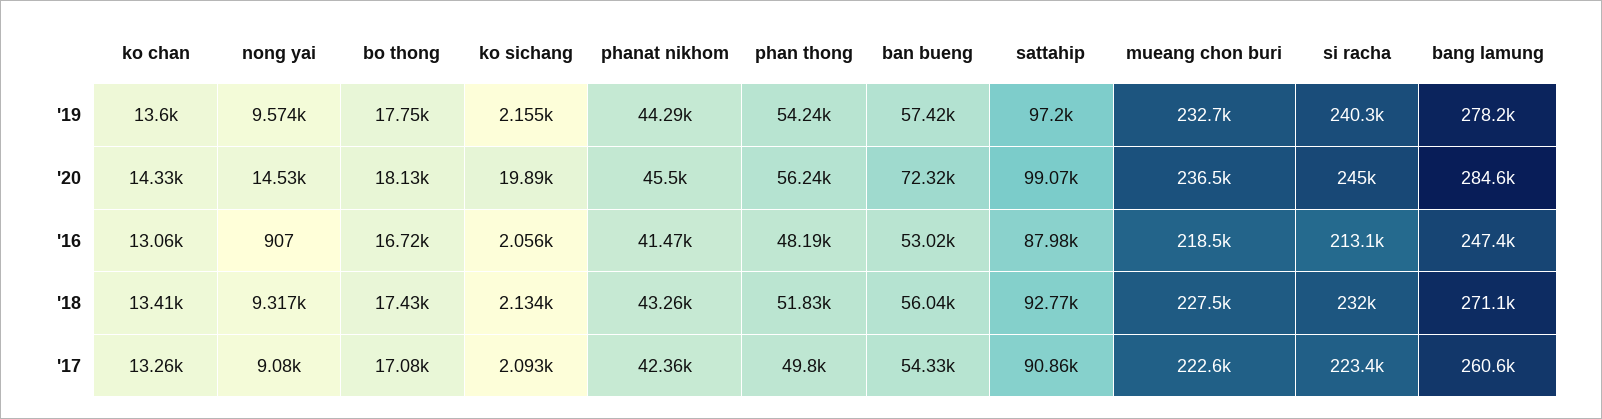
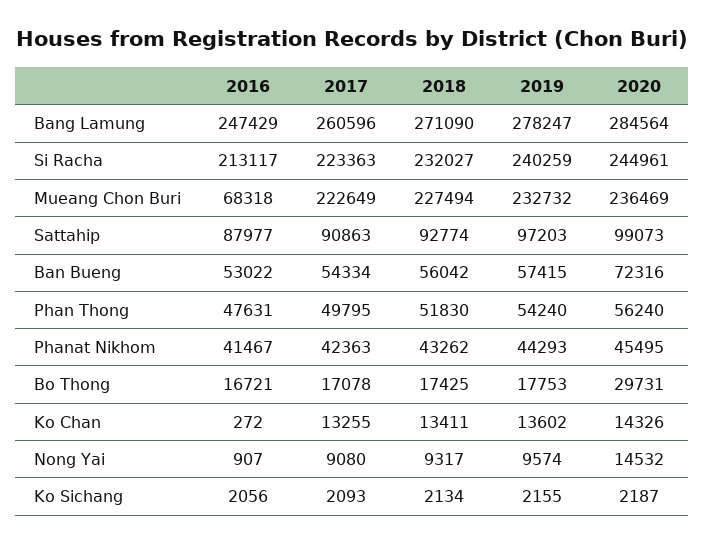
  {
    "ko chan": {
      "'19": 13602,
      "'20": 14326,
-     "'16": 13060,
+     "'16": 272,
      "'18": 13411,
      "'17": 13255
    },
    "nong yai": {
      "'19": 9574,
      "'20": 14532,
      "'16": 907,
      "'18": 9317,
      "'17": 9080
    },
    "bo thong": {
      "'19": 17753,
-     "'20": 18130,
+     "'20": 29731,
      "'16": 16721,
      "'18": 17425,
      "'17": 17078
    },
    "ko sichang": {
      "'19": 2155,
-     "'20": 19890,
+     "'20": 2187,
      "'16": 2056,
      "'18": 2134,
      "'17": 2093
    },
    "phanat nikhom": {
      "'19": 44293,
      "'20": 45495,
      "'16": 41467,
      "'18": 43262,
      "'17": 42363
    },
    "phan thong": {
      "'19": 54240,
      "'20": 56240,
-     "'16": 48190,
+     "'16": 47631,
      "'18": 51830,
      "'17": 49795
    },
    "ban bueng": {
      "'19": 57415,
      "'20": 72316,
      "'16": 53022,
      "'18": 56042,
      "'17": 54334
    },
    "sattahip": {
      "'19": 97203,
      "'20": 99073,
      "'16": 87977,
      "'18": 92774,
      "'17": 90863
    },
    "mueang chon buri": {
      "'19": 232732,
      "'20": 236469,
-     "'16": 218500,
+     "'16": 68318,
      "'18": 227494,
      "'17": 222649
    },
    "si racha": {
      "'19": 240259,
      "'20": 244961,
      "'16": 213117,
      "'18": 232027,
      "'17": 223363
    },
    "bang lamung": {
      "'19": 278247,
      "'20": 284564,
      "'16": 247429,
      "'18": 271090,
      "'17": 260596
    }
  }

